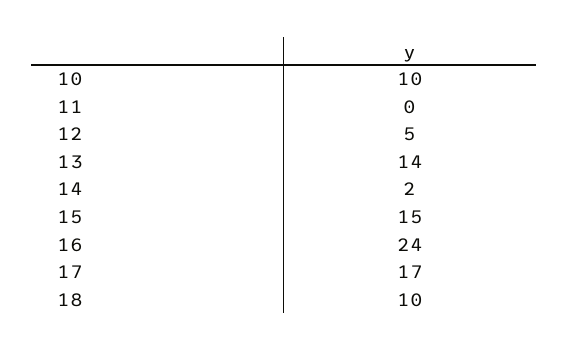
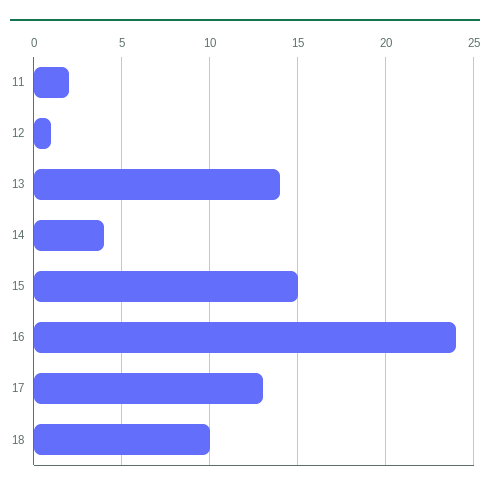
  {
-   "10": 10,
-   "11": 0,
+   "11": 2,
-   "12": 5,
+   "12": 1,
    "13": 14,
-   "14": 2,
+   "14": 4,
    "15": 15,
    "16": 24,
-   "17": 17,
+   "17": 13,
    "18": 10
  }

